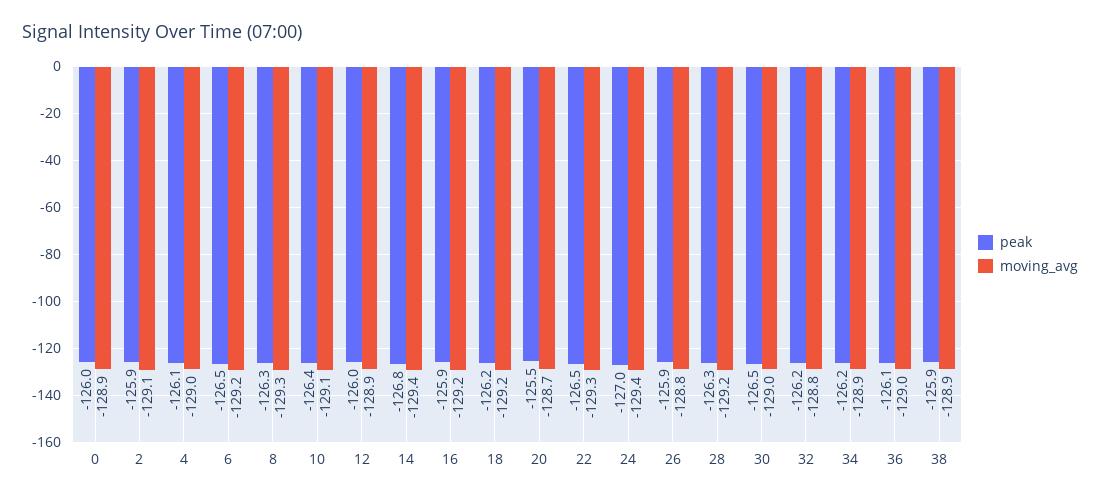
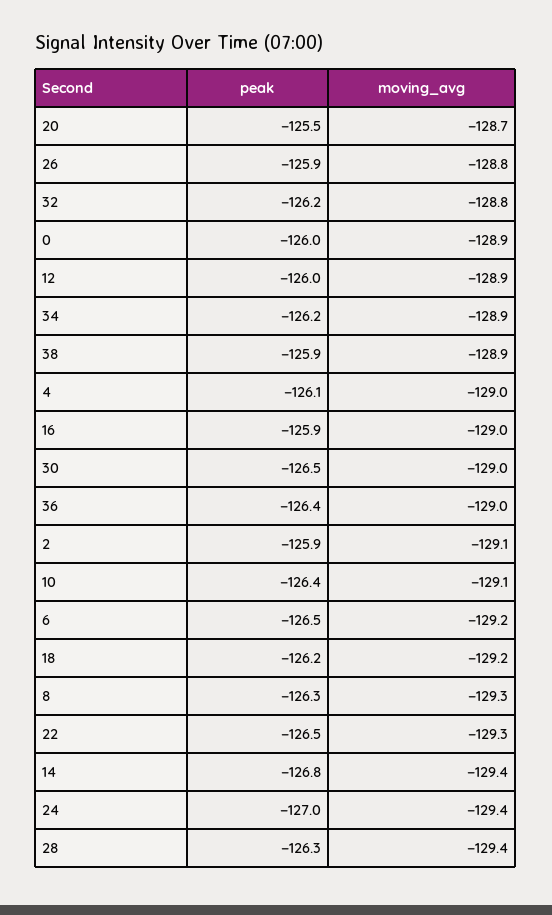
  {
    "peak": {
      "0": -126,
      "2": -125.9,
      "4": -126.1,
      "6": -126.5,
      "8": -126.3,
      "10": -126.4,
      "12": -126,
      "14": -126.8,
      "16": -125.9,
      "18": -126.2,
      "20": -125.5,
      "22": -126.5,
      "24": -127,
      "26": -125.9,
      "28": -126.3,
      "30": -126.5,
      "32": -126.2,
      "34": -126.2,
-     "36": -126.1,
+     "36": -126.4,
      "38": -125.9
    },
    "moving_avg": {
      "0": -128.9,
      "2": -129.1,
      "4": -129,
      "6": -129.2,
      "8": -129.3,
      "10": -129.1,
      "12": -128.9,
      "14": -129.4,
-     "16": -129.2,
+     "16": -129,
      "18": -129.2,
      "20": -128.7,
      "22": -129.3,
      "24": -129.4,
      "26": -128.8,
-     "28": -129.2,
+     "28": -129.4,
      "30": -129,
      "32": -128.8,
      "34": -128.9,
      "36": -129,
      "38": -128.9
    }
  }

